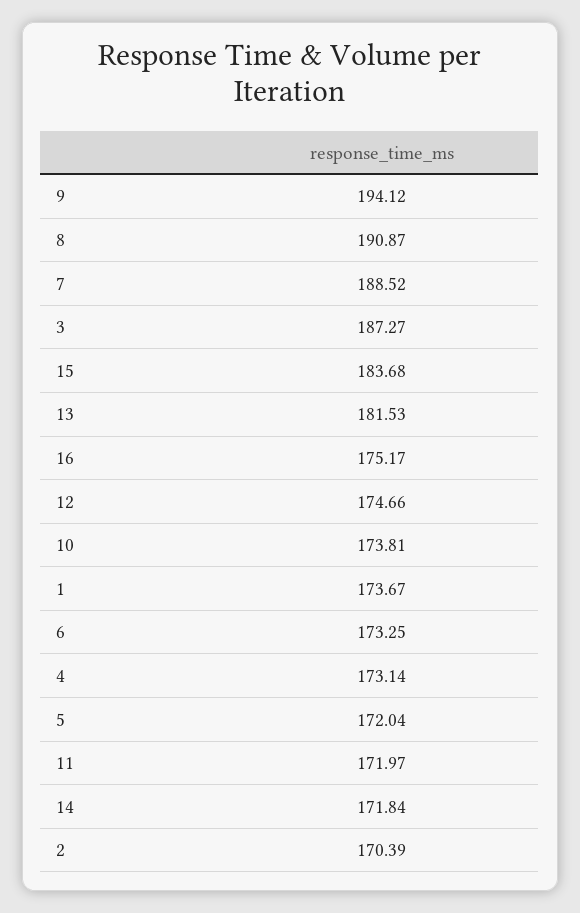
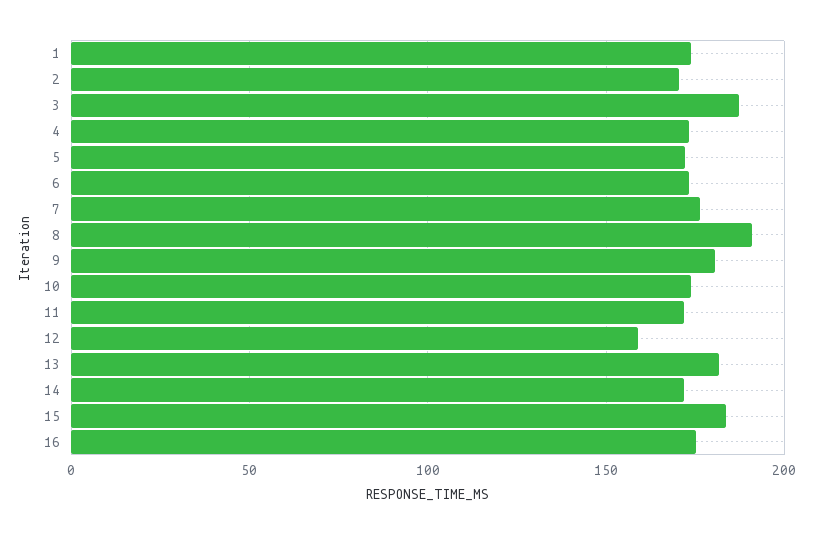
  {
-   "9": 194.12,
+   "9": 180,
    "8": 190.87,
-   "7": 188.52,
+   "7": 175,
    "3": 187.27,
    "15": 183.68,
    "13": 181.53,
    "16": 175.17,
-   "12": 174.66,
+   "12": 160,
    "10": 173.81,
    "1": 173.67,
    "6": 173.25,
    "4": 173.14,
    "5": 172.04,
    "11": 171.97,
    "14": 171.84,
    "2": 170.39
  }

